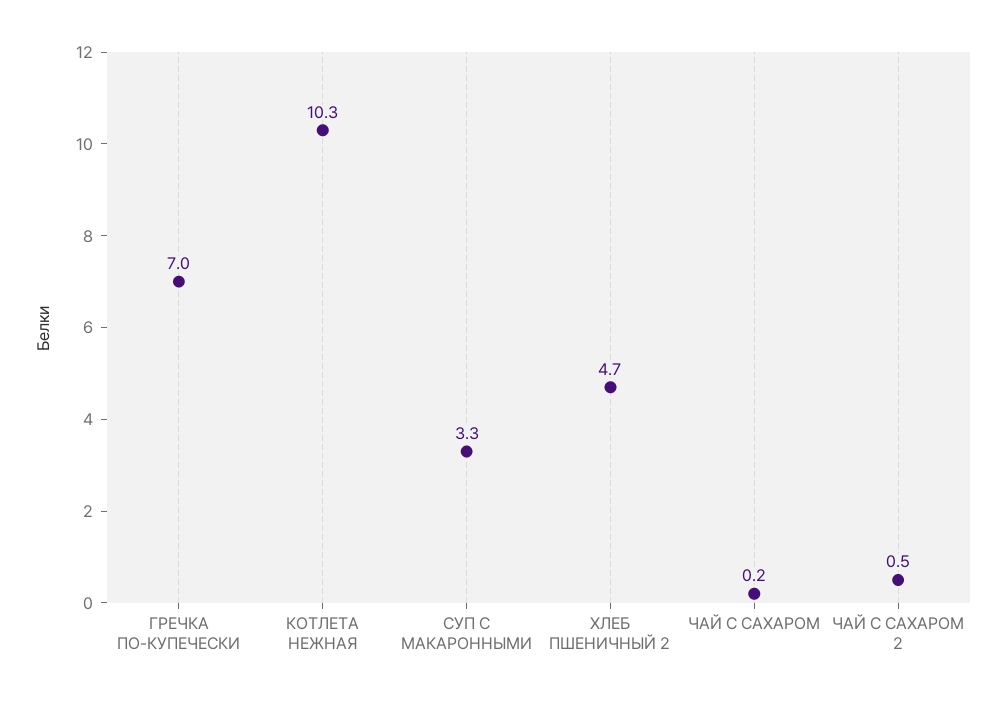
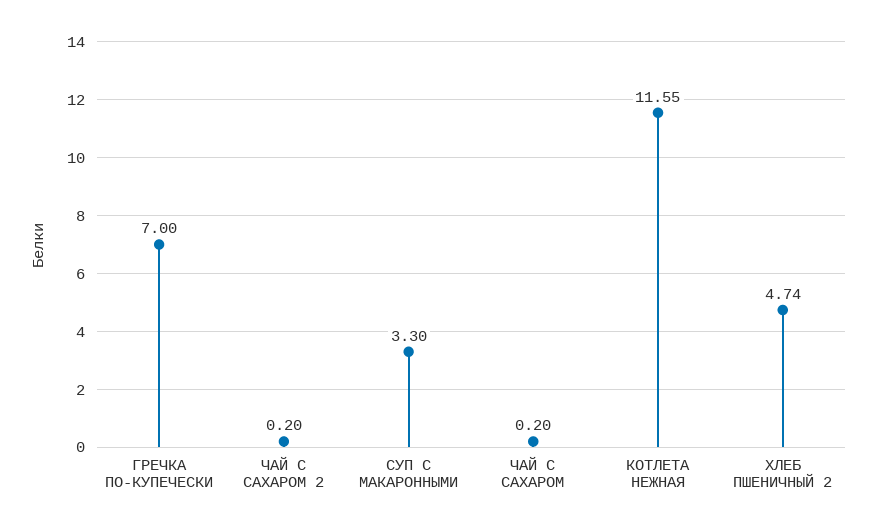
  {
    "ГРЕЧКА ПО-КУПЕЧЕСКИ": 7,
-   "КОТЛЕТА НЕЖНАЯ": 10.3,
+   "КОТЛЕТА НЕЖНАЯ": 11.55,
    "СУП С МАКАРОННЫМИ": 3.3,
    "ХЛЕБ ПШЕНИЧНЫЙ 2": 4.74,
    "ЧАЙ С САХАРОМ": 0.2,
-   "ЧАЙ С САХАРОМ 2": 0.5
+   "ЧАЙ С САХАРОМ 2": 0.2
  }

